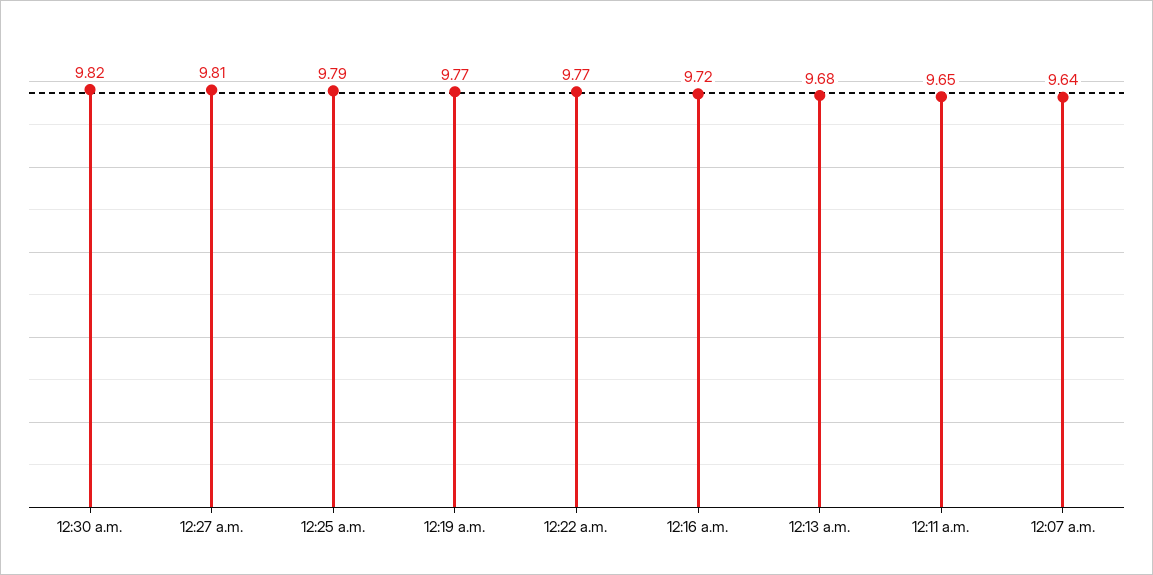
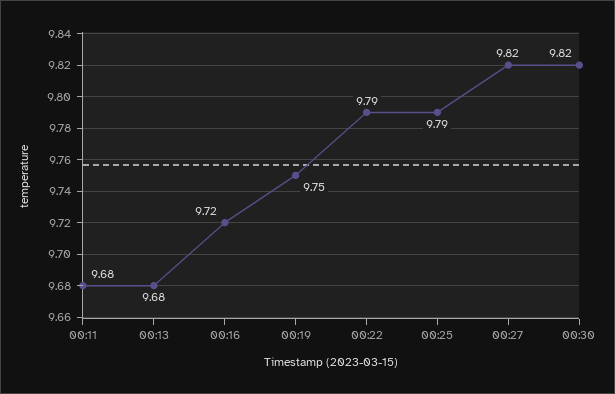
  {
    "12:30 a.m.": 9.82,
-   "12:27 a.m.": 9.81,
+   "12:27 a.m.": 9.82,
    "12:25 a.m.": 9.79,
-   "12:19 a.m.": 9.77,
+   "12:19 a.m.": 9.75,
-   "12:22 a.m.": 9.77,
+   "12:22 a.m.": 9.79,
    "12:16 a.m.": 9.72,
    "12:13 a.m.": 9.68,
-   "12:11 a.m.": 9.65,
+   "12:11 a.m.": 9.68
-   "12:07 a.m.": 9.64
  }

